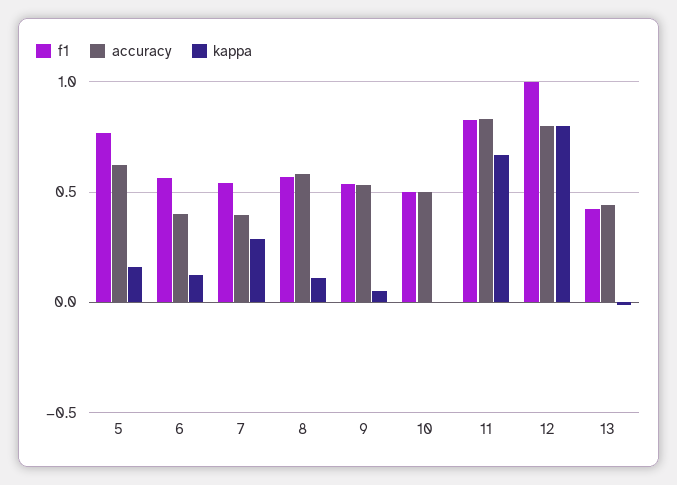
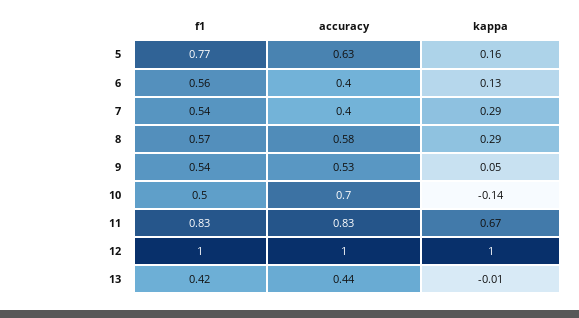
  {
    "f1": {
      "5": 0.77,
      "6": 0.56,
      "7": 0.54,
      "8": 0.57,
      "9": 0.54,
      "10": 0.5,
      "11": 0.83,
      "12": 1,
      "13": 0.42
    },
    "accuracy": {
      "5": 0.63,
      "6": 0.4,
      "7": 0.4,
      "8": 0.58,
      "9": 0.53,
-     "10": 0.5,
+     "10": 0.7,
      "11": 0.83,
-     "12": 0.8,
+     "12": 1,
      "13": 0.44
    },
    "kappa": {
      "5": 0.16,
      "6": 0.13,
      "7": 0.29,
-     "8": 0.1,
+     "8": 0.29,
      "9": 0.05,
-     "10": 0,
+     "10": -0.14,
      "11": 0.67,
-     "12": 0.8,
+     "12": 1,
      "13": -0.01
    }
  }

